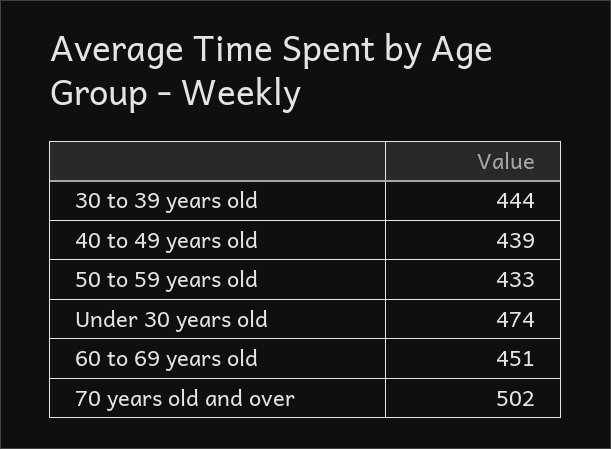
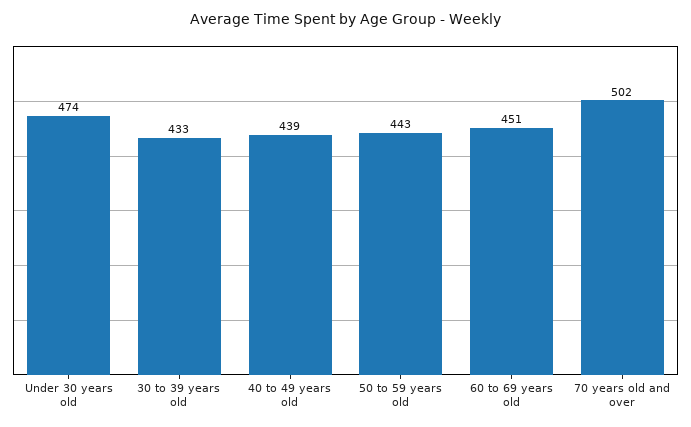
  {
-   "30 to 39 years old": 444,
+   "30 to 39 years old": 433,
    "40 to 49 years old": 439,
-   "50 to 59 years old": 433,
+   "50 to 59 years old": 443,
    "Under 30 years old": 474,
    "60 to 69 years old": 451,
    "70 years old and over": 502
  }

